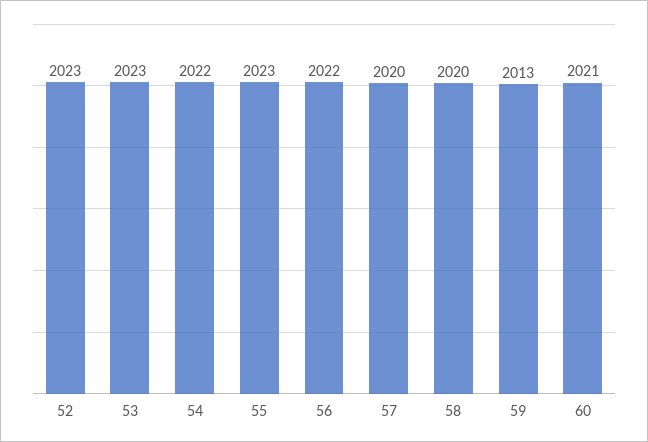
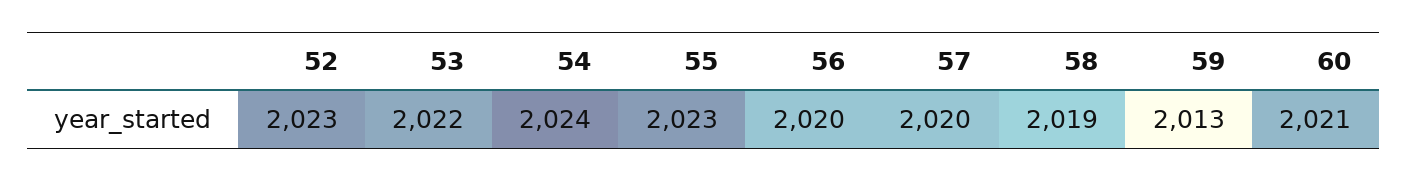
  {
    "52": 2023,
-   "53": 2023,
+   "53": 2022,
-   "54": 2022,
+   "54": 2024,
    "55": 2023,
-   "56": 2022,
+   "56": 2020,
    "57": 2020,
-   "58": 2020,
+   "58": 2019,
    "59": 2013,
    "60": 2021
  }

